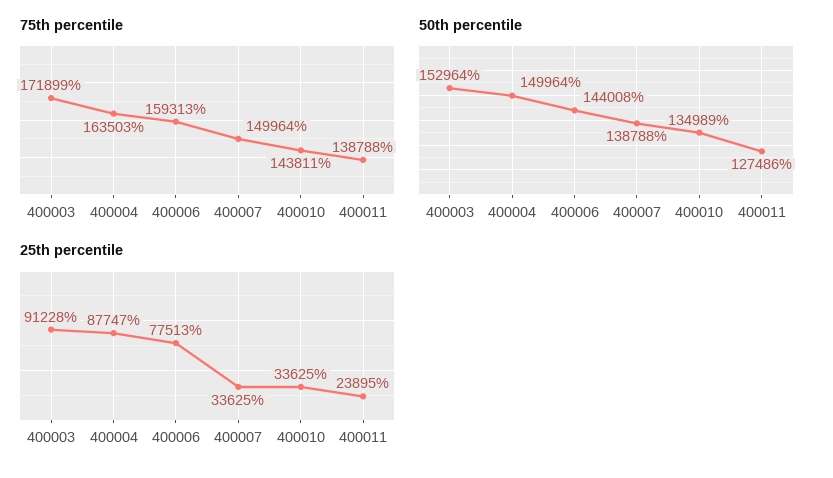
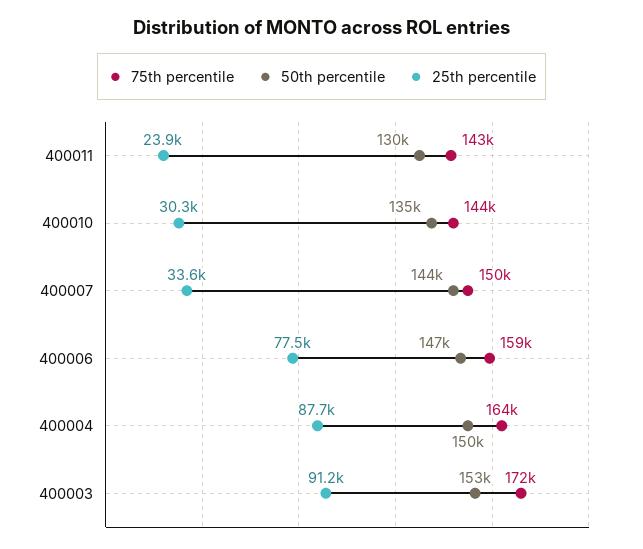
  {
    "75th percentile": {
      "400003": 171899,
      "400004": 163503,
      "400006": 159313,
      "400007": 149964,
      "400010": 143811,
-     "400011": 138788
+     "400011": 143000
    },
    "50th percentile": {
      "400003": 152964,
      "400004": 149964,
-     "400006": 144008,
+     "400006": 147000,
-     "400007": 138788,
+     "400007": 144000,
      "400010": 134989,
-     "400011": 127486
+     "400011": 130000
    },
    "25th percentile": {
      "400003": 91228,
      "400004": 87747,
      "400006": 77513,
      "400007": 33625,
-     "400010": 33625,
+     "400010": 30300,
      "400011": 23895
    }
  }

